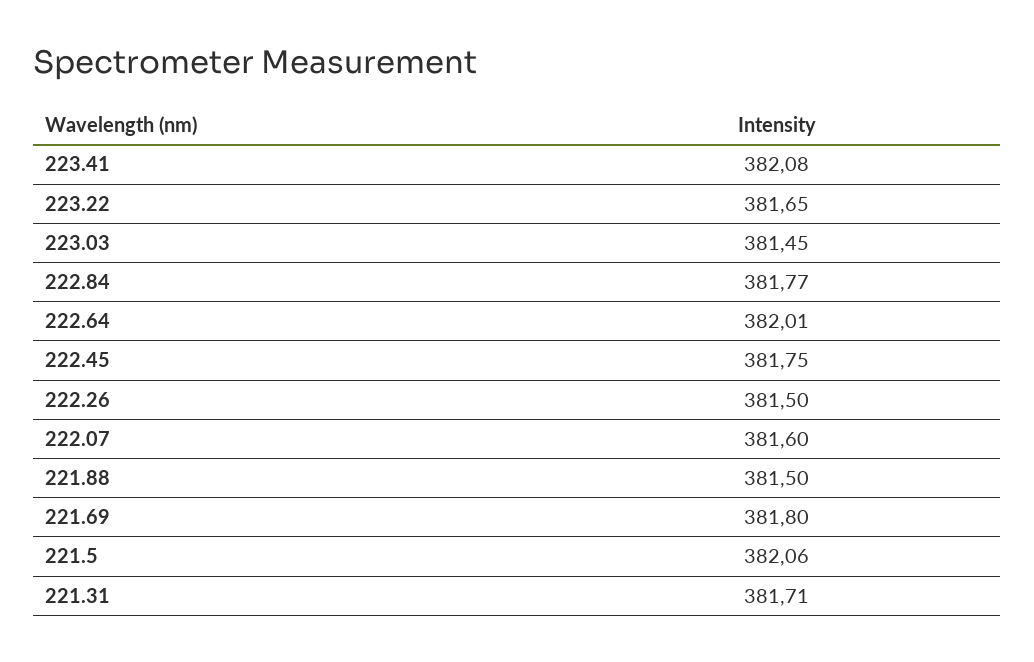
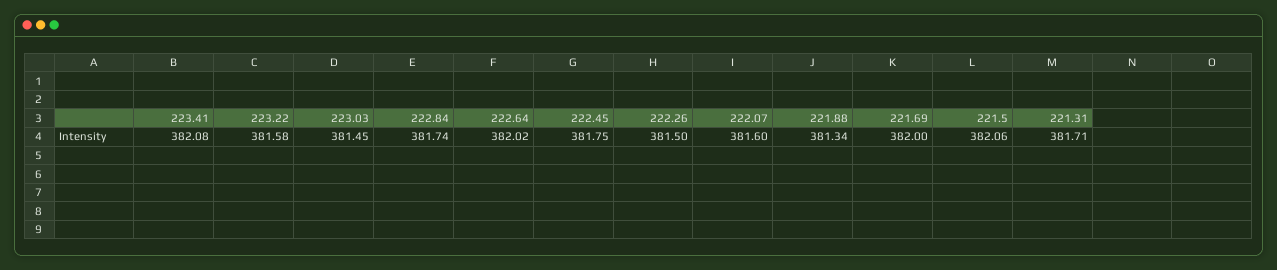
  {
    "223.41": 382.08,
-   "223.22": 381.65,
+   "223.22": 381.58,
    "223.03": 381.45,
-   "222.84": 381.77,
+   "222.84": 381.74,
-   "222.64": 382.01,
+   "222.64": 382.02,
    "222.45": 381.75,
    "222.26": 381.5,
    "222.07": 381.6,
-   "221.88": 381.5,
+   "221.88": 381.34,
-   "221.69": 381.8,
+   "221.69": 382,
    "221.5": 382.06,
    "221.31": 381.71
  }

